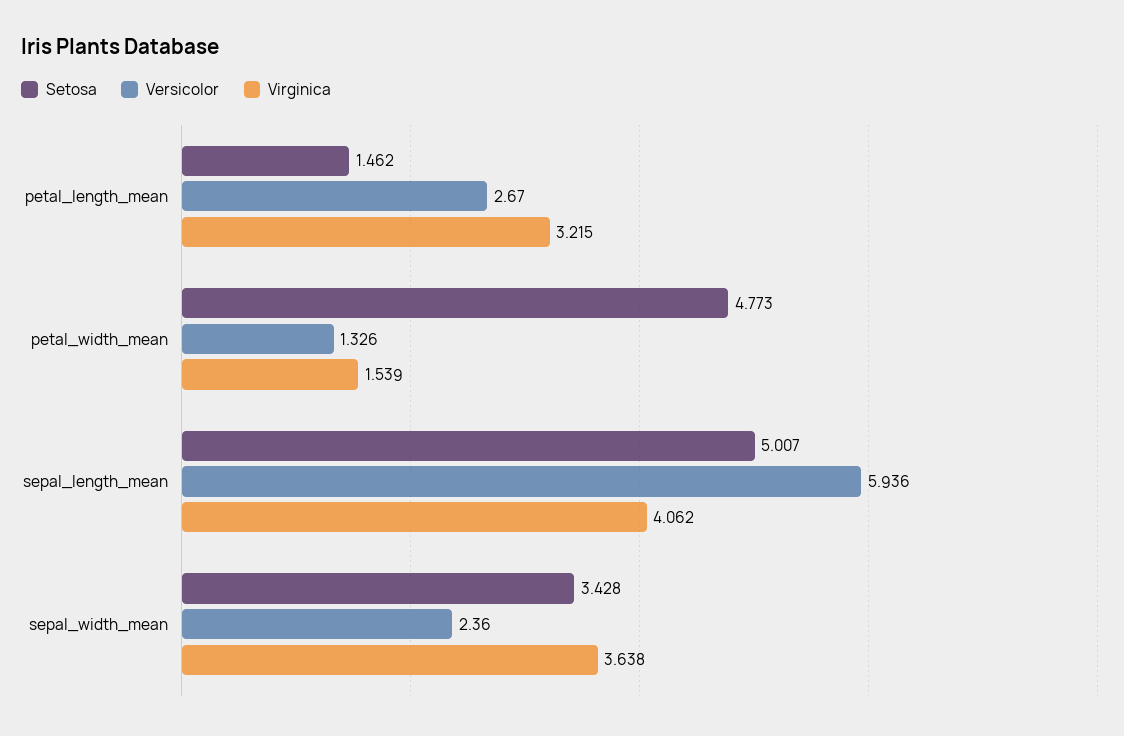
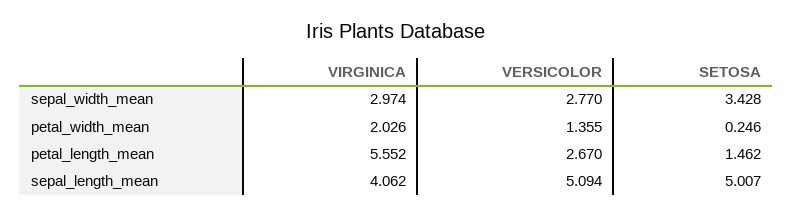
  {
    "Setosa": {
      "petal_length_mean": 1.462,
-     "petal_width_mean": 4.773,
+     "petal_width_mean": 0.246,
      "sepal_length_mean": 5.007,
      "sepal_width_mean": 3.428
    },
    "Versicolor": {
      "petal_length_mean": 2.67,
-     "petal_width_mean": 1.326,
+     "petal_width_mean": 1.355,
-     "sepal_length_mean": 5.936,
+     "sepal_length_mean": 5.094,
-     "sepal_width_mean": 2.36
+     "sepal_width_mean": 2.77
    },
    "Virginica": {
-     "petal_length_mean": 3.215,
+     "petal_length_mean": 5.552,
-     "petal_width_mean": 1.539,
+     "petal_width_mean": 2.026,
      "sepal_length_mean": 4.062,
-     "sepal_width_mean": 3.638
+     "sepal_width_mean": 2.974
    }
  }

